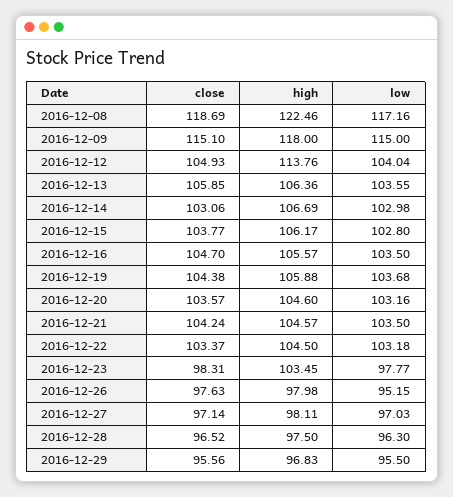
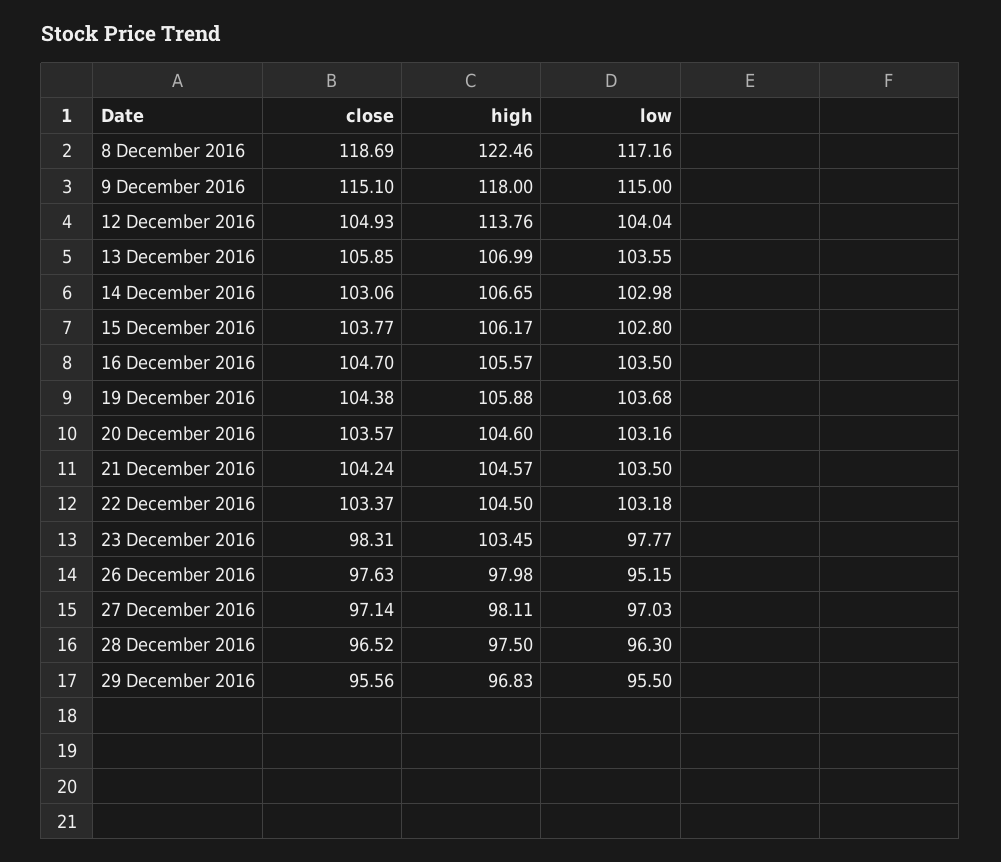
  {
    "close": {
      "2016-12-08": 118.69,
      "2016-12-09": 115.1,
      "2016-12-12": 104.93,
      "2016-12-13": 105.85,
      "2016-12-14": 103.06,
      "2016-12-15": 103.77,
      "2016-12-16": 104.7,
      "2016-12-19": 104.38,
      "2016-12-20": 103.57,
      "2016-12-21": 104.24,
      "2016-12-22": 103.37,
      "2016-12-23": 98.31,
      "2016-12-26": 97.63,
      "2016-12-27": 97.14,
      "2016-12-28": 96.52,
      "2016-12-29": 95.56
    },
    "high": {
      "2016-12-08": 122.46,
      "2016-12-09": 118,
      "2016-12-12": 113.76,
-     "2016-12-13": 106.36,
+     "2016-12-13": 106.99,
-     "2016-12-14": 106.69,
+     "2016-12-14": 106.65,
      "2016-12-15": 106.17,
      "2016-12-16": 105.57,
      "2016-12-19": 105.88,
      "2016-12-20": 104.6,
      "2016-12-21": 104.57,
      "2016-12-22": 104.5,
      "2016-12-23": 103.45,
      "2016-12-26": 97.98,
      "2016-12-27": 98.11,
      "2016-12-28": 97.5,
      "2016-12-29": 96.83
    },
    "low": {
      "2016-12-08": 117.16,
      "2016-12-09": 115,
      "2016-12-12": 104.04,
      "2016-12-13": 103.55,
      "2016-12-14": 102.98,
      "2016-12-15": 102.8,
      "2016-12-16": 103.5,
      "2016-12-19": 103.68,
      "2016-12-20": 103.16,
      "2016-12-21": 103.5,
      "2016-12-22": 103.18,
      "2016-12-23": 97.77,
      "2016-12-26": 95.15,
      "2016-12-27": 97.03,
      "2016-12-28": 96.3,
      "2016-12-29": 95.5
    }
  }

